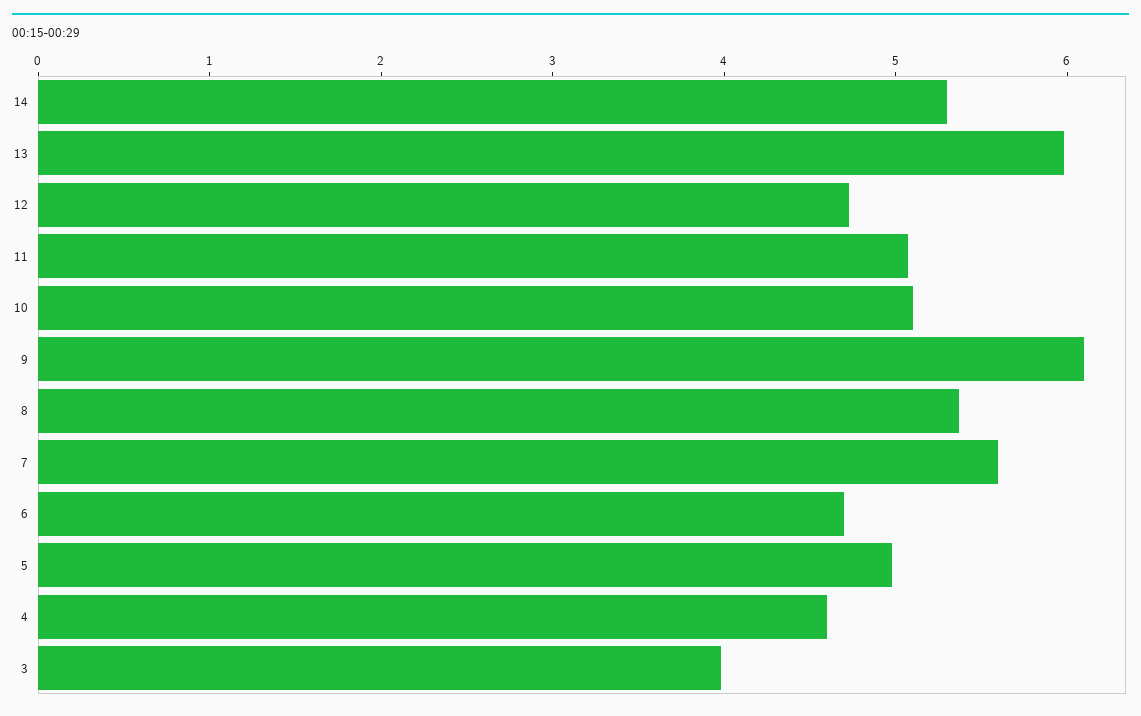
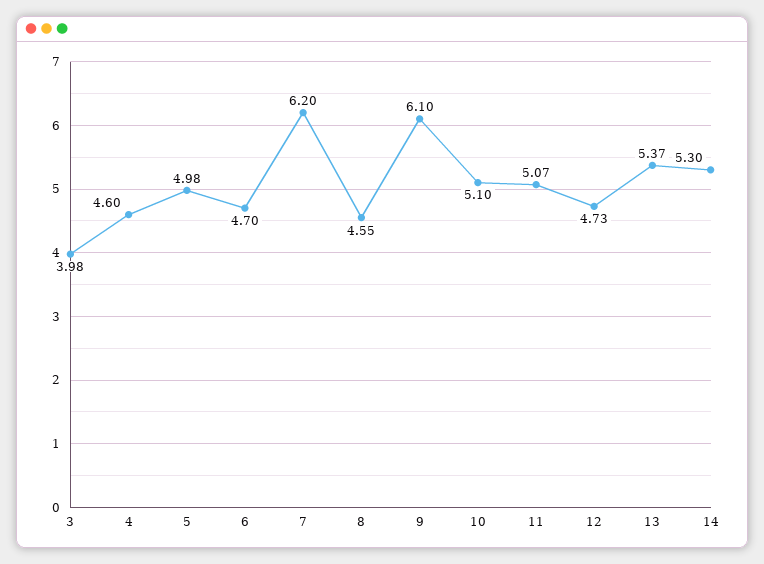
  {
    "14": 5.3,
-   "13": 6,
+   "13": 5.37,
    "12": 4.73,
    "11": 5.07,
    "10": 5.1,
    "9": 6.1,
-   "8": 5.4,
+   "8": 4.55,
-   "7": 5.6,
+   "7": 6.2,
    "6": 4.7,
    "5": 4.98,
    "4": 4.6,
    "3": 3.98
  }

